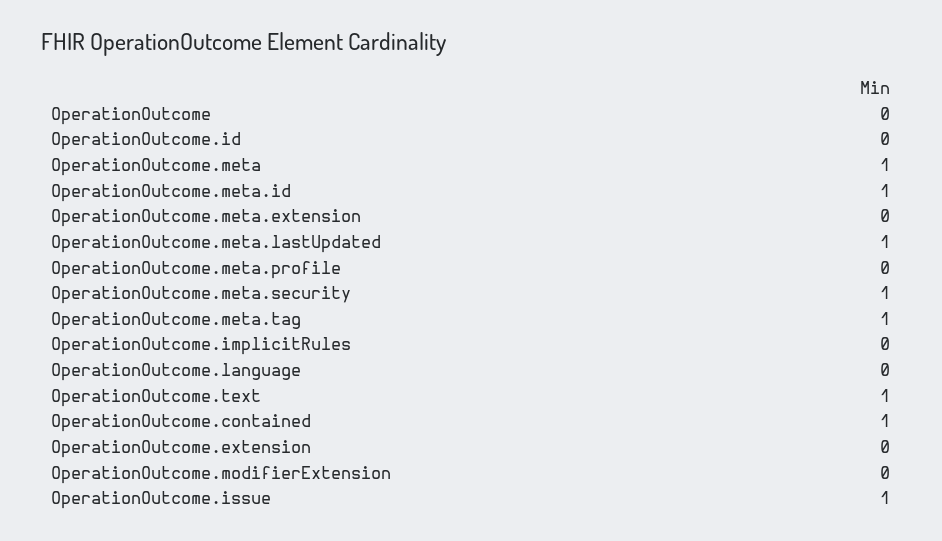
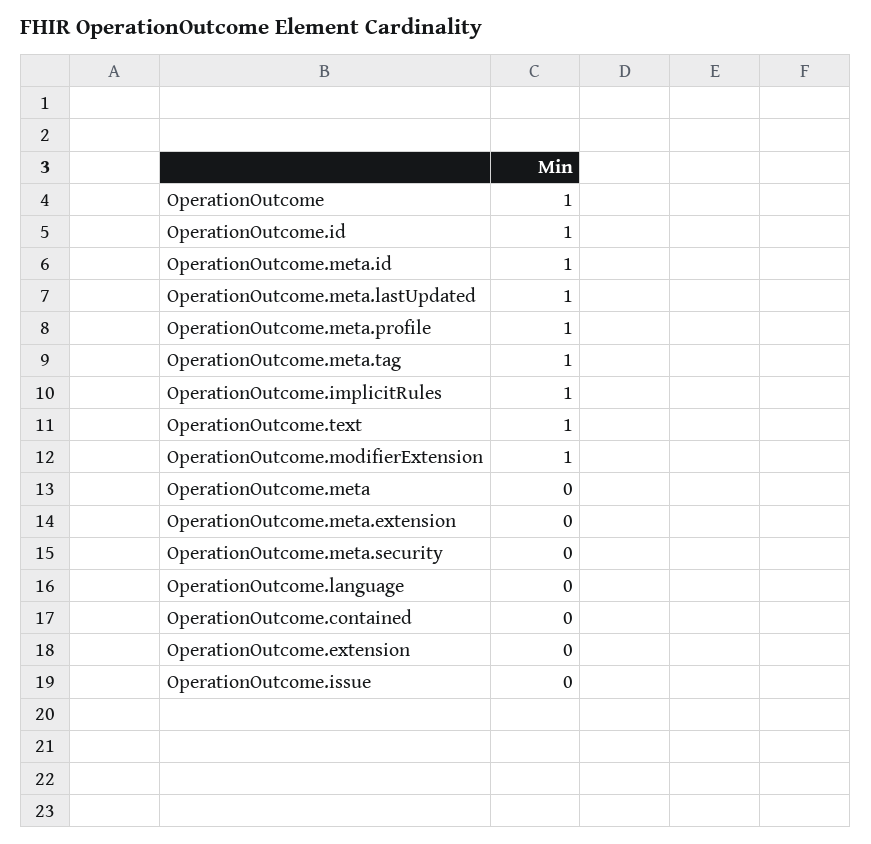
  {
-   "OperationOutcome": 0,
+   "OperationOutcome": 1,
-   "OperationOutcome.id": 0,
+   "OperationOutcome.id": 1,
-   "OperationOutcome.meta": 1,
+   "OperationOutcome.meta": 0,
    "OperationOutcome.meta.id": 1,
    "OperationOutcome.meta.extension": 0,
    "OperationOutcome.meta.lastUpdated": 1,
-   "OperationOutcome.meta.profile": 0,
+   "OperationOutcome.meta.profile": 1,
-   "OperationOutcome.meta.security": 1,
+   "OperationOutcome.meta.security": 0,
    "OperationOutcome.meta.tag": 1,
-   "OperationOutcome.implicitRules": 0,
+   "OperationOutcome.implicitRules": 1,
    "OperationOutcome.language": 0,
    "OperationOutcome.text": 1,
-   "OperationOutcome.contained": 1,
+   "OperationOutcome.contained": 0,
    "OperationOutcome.extension": 0,
-   "OperationOutcome.modifierExtension": 0,
+   "OperationOutcome.modifierExtension": 1,
-   "OperationOutcome.issue": 1
+   "OperationOutcome.issue": 0
  }

